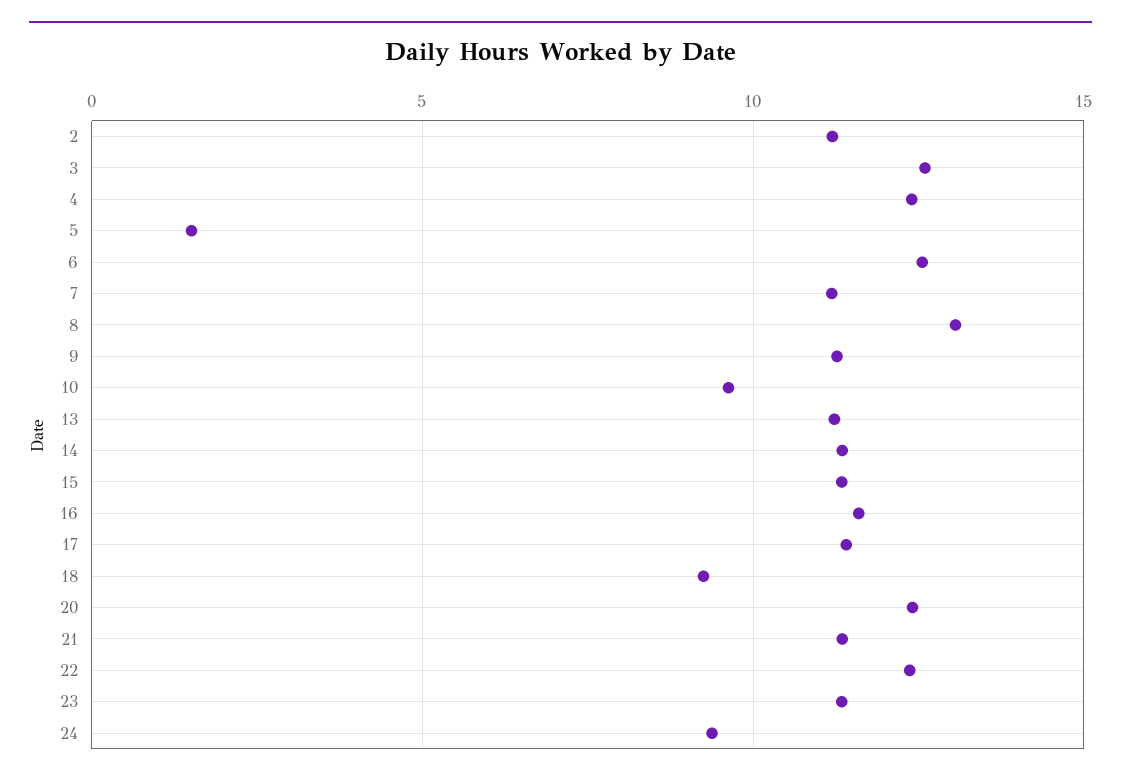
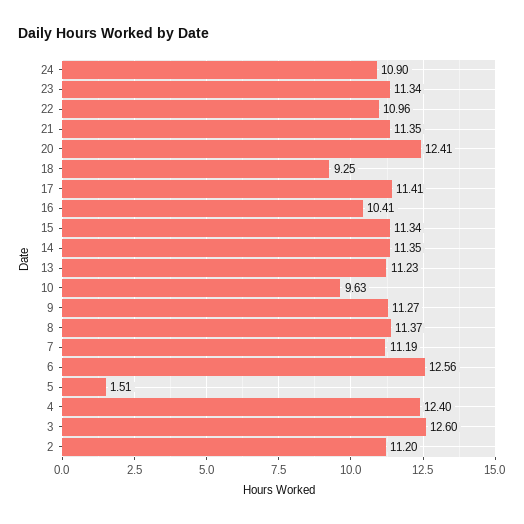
  {
    "2": 11.2,
    "3": 12.6,
    "4": 12.4,
    "5": 1.51,
    "6": 12.56,
    "7": 11.19,
-   "8": 13,
+   "8": 11.37,
    "9": 11.27,
    "10": 9.63,
    "13": 11.23,
    "14": 11.35,
    "15": 11.34,
-   "16": 11.5,
+   "16": 10.41,
    "17": 11.41,
    "18": 9.25,
    "20": 12.41,
    "21": 11.35,
-   "22": 12.5,
+   "22": 10.96,
    "23": 11.34,
-   "24": 9.5
+   "24": 10.9
  }

